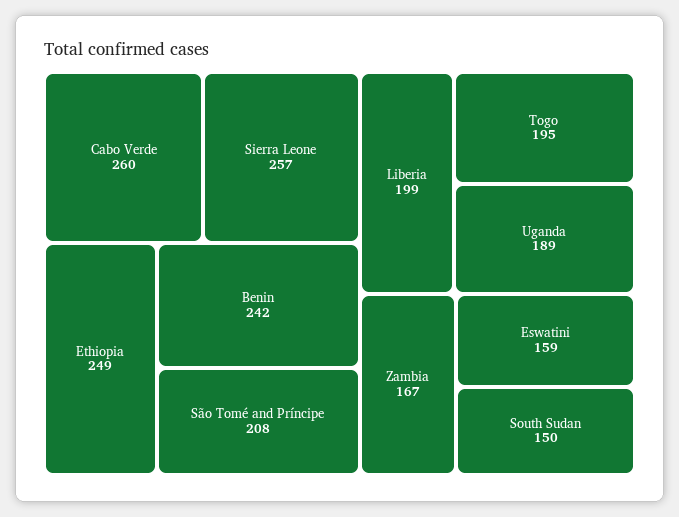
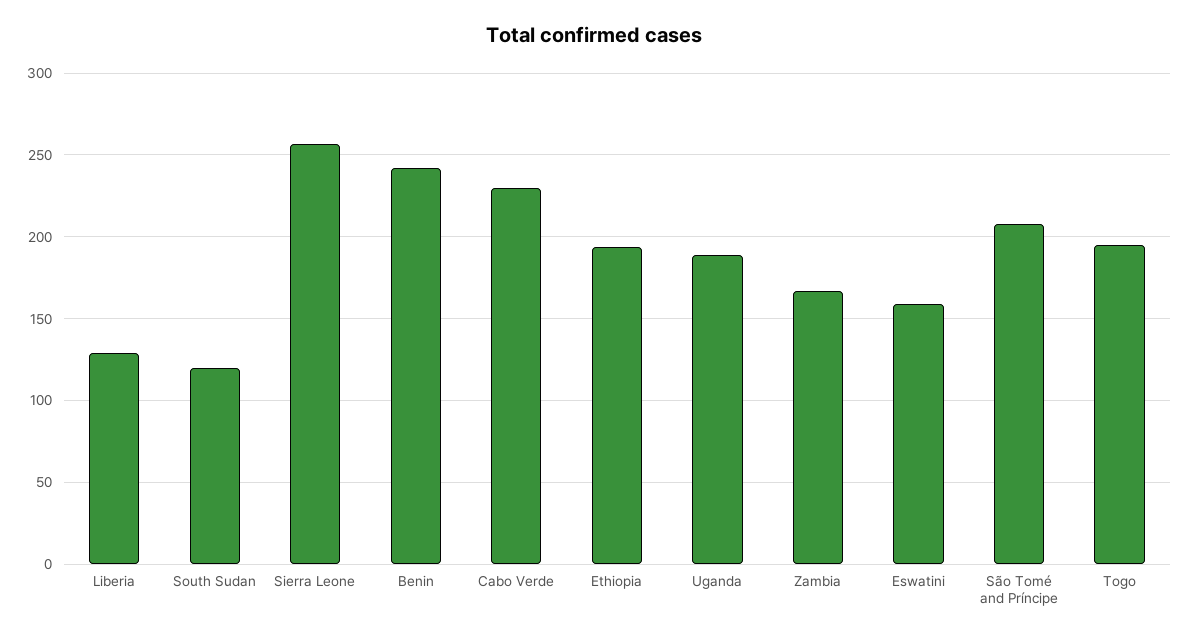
  {
-   "Cabo Verde": 260,
+   "Cabo Verde": 230,
    "Sierra Leone": 257,
-   "Ethiopia": 249,
+   "Ethiopia": 195,
    "Benin": 242,
    "São Tomé and Príncipe": 208,
-   "Liberia": 199,
+   "Liberia": 130,
    "Togo": 195,
    "Uganda": 189,
    "Zambia": 167,
    "Eswatini": 159,
-   "South Sudan": 150
+   "South Sudan": 120
  }

